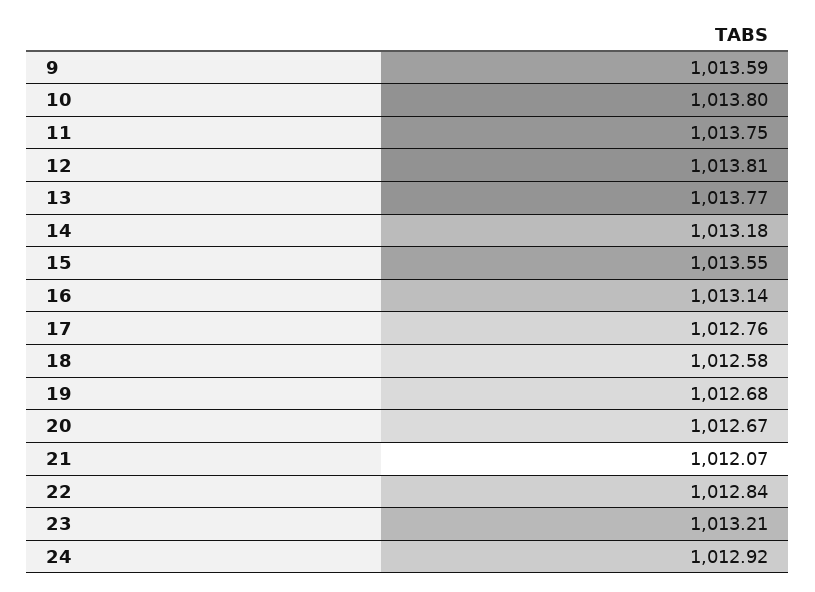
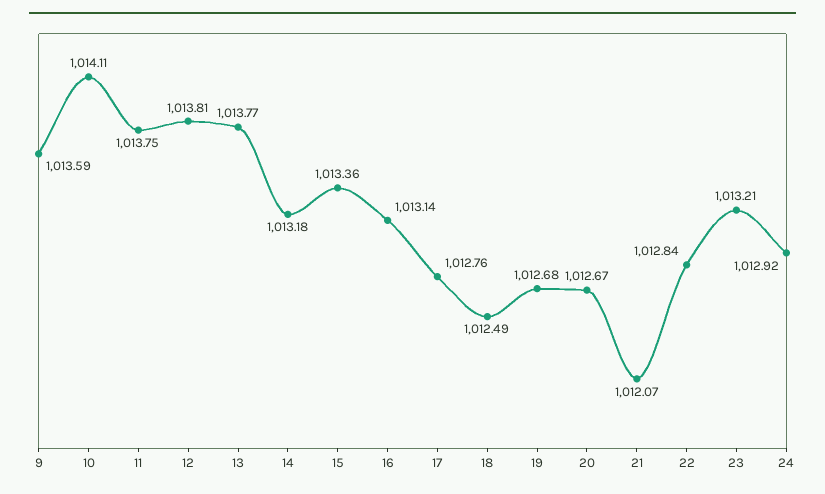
  {
    "9": 1013.59,
-   "10": 1013.8,
+   "10": 1014.11,
    "11": 1013.75,
    "12": 1013.81,
    "13": 1013.77,
    "14": 1013.18,
-   "15": 1013.55,
+   "15": 1013.36,
    "16": 1013.14,
    "17": 1012.76,
-   "18": 1012.58,
+   "18": 1012.49,
    "19": 1012.68,
    "20": 1012.67,
    "21": 1012.07,
    "22": 1012.84,
    "23": 1013.21,
    "24": 1012.92
  }

